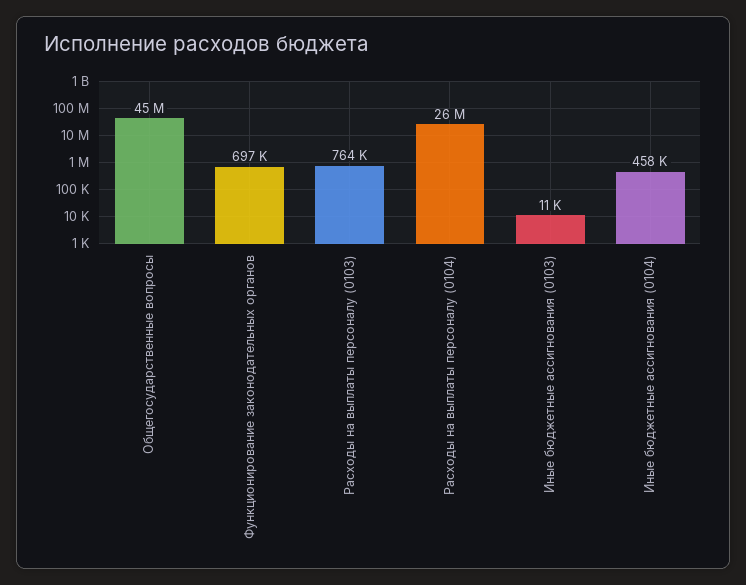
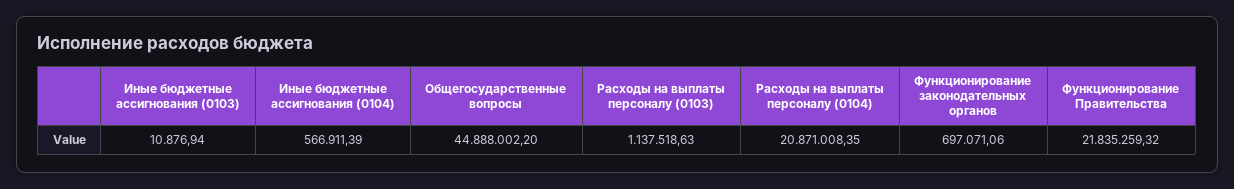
  {
    "Общегосударственные вопросы": 44888002.2,
    "Функционирование законодательных органов": 697071.06,
-   "Расходы на выплаты персоналу (0103)": 764000,
+   "Расходы на выплаты персоналу (0103)": 1137518.63,
-   "Расходы на выплаты персоналу (0104)": 26000000,
+   "Расходы на выплаты персоналу (0104)": 20871008.35,
    "Иные бюджетные ассигнования (0103)": 10876.94,
-   "Иные бюджетные ассигнования (0104)": 458000
+   "Иные бюджетные ассигнования (0104)": 566911.39,
+   "Функционирование Правительства": 21835259.32
  }

